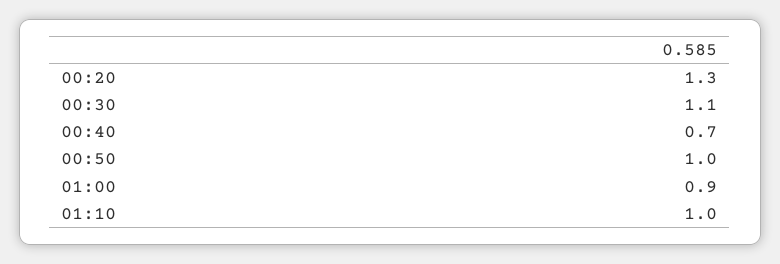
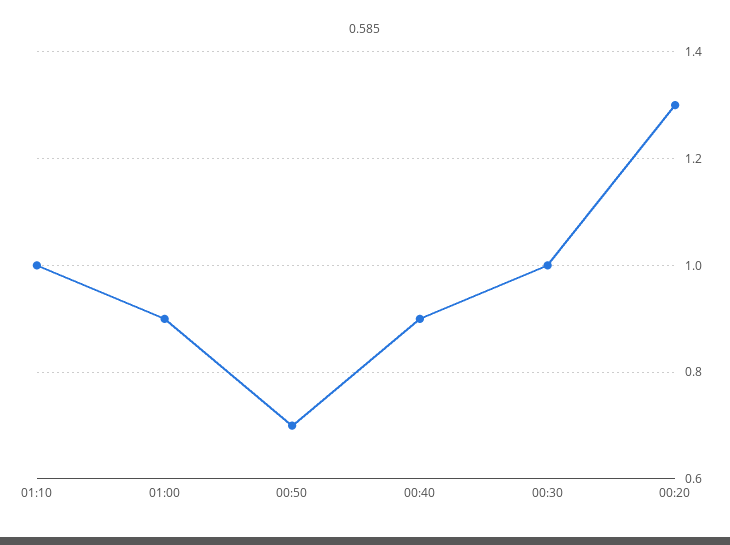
  {
    "00:20": 1.3,
-   "00:30": 1.1,
+   "00:30": 1,
-   "00:40": 0.7,
+   "00:40": 0.9,
-   "00:50": 1,
+   "00:50": 0.7,
    "01:00": 0.9,
    "01:10": 1
  }

